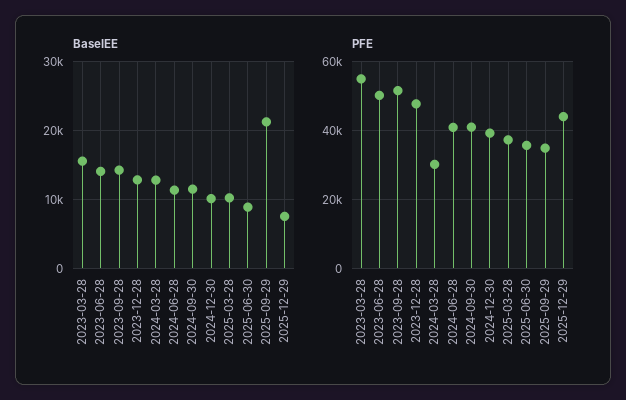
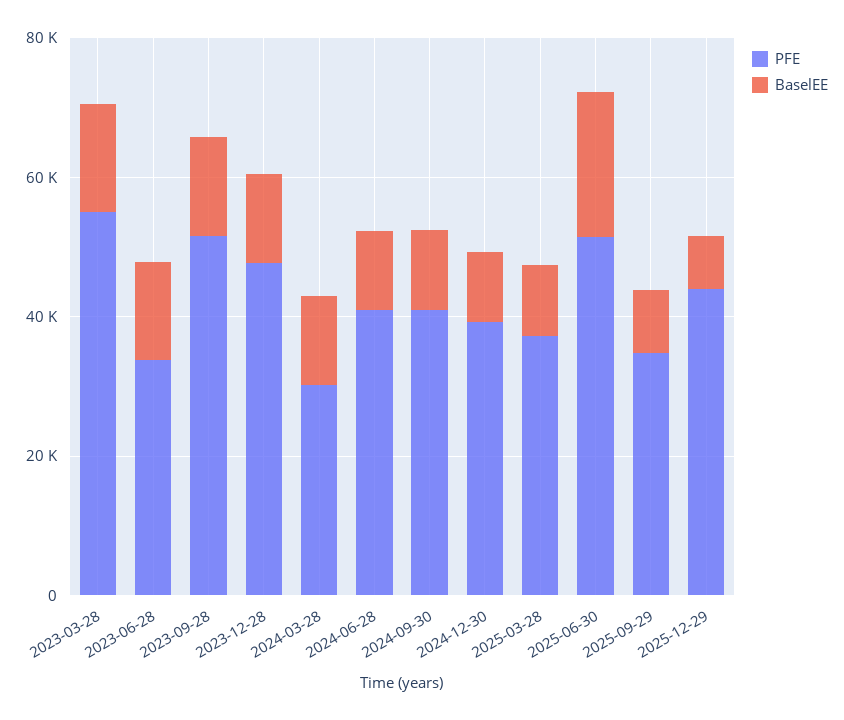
  {
    "BaselEE": {
      "2023-03-28": 16000,
      "2023-06-28": 14000,
      "2023-09-28": 14000,
      "2023-12-28": 13000,
      "2024-03-28": 13000,
      "2024-06-28": 11000,
      "2024-09-30": 11000,
      "2024-12-30": 10000,
      "2025-03-28": 10000,
-     "2025-06-30": 9000,
+     "2025-06-30": 20000,
-     "2025-09-29": 21000,
+     "2025-09-29": 10000,
      "2025-12-29": 8000
    },
    "PFE": {
      "2023-03-28": 54000,
-     "2023-06-28": 50000,
+     "2023-06-28": 35000,
      "2023-09-28": 52000,
      "2023-12-28": 48000,
      "2024-03-28": 30000,
      "2024-06-28": 40000,
      "2024-09-30": 40000,
      "2024-12-30": 40000,
      "2025-03-28": 38000,
-     "2025-06-30": 36000,
+     "2025-06-30": 50000,
      "2025-09-29": 34000,
      "2025-12-29": 44000
    }
  }

